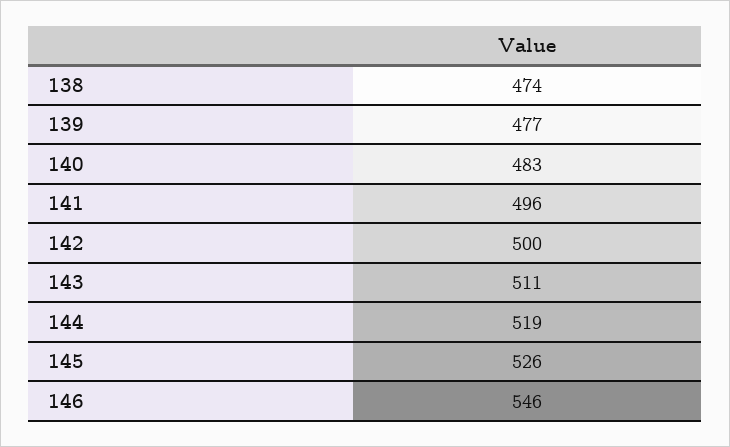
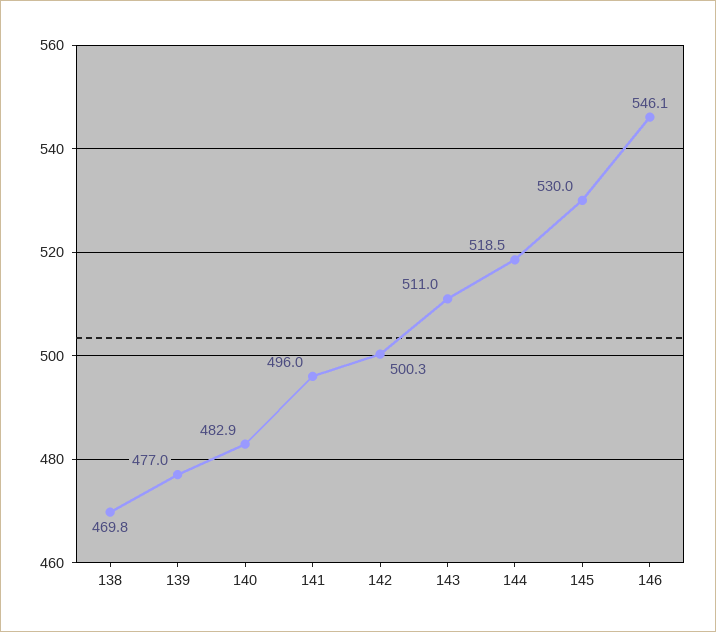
  {
-   "138": 474,
+   "138": 469.8,
    "139": 477,
    "140": 482.9,
    "141": 496,
    "142": 500.3,
    "143": 511,
    "144": 518.5,
-   "145": 526,
+   "145": 530,
    "146": 546.1
  }

